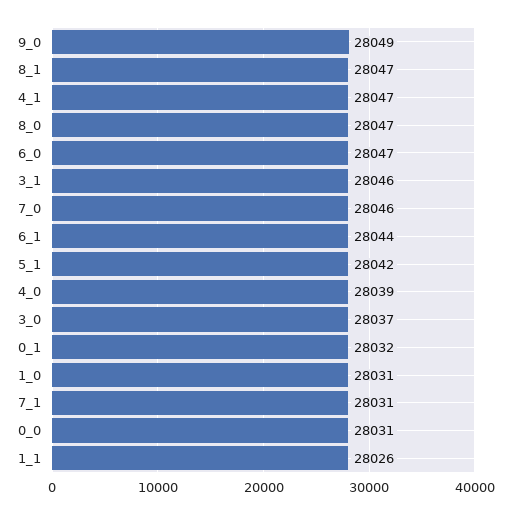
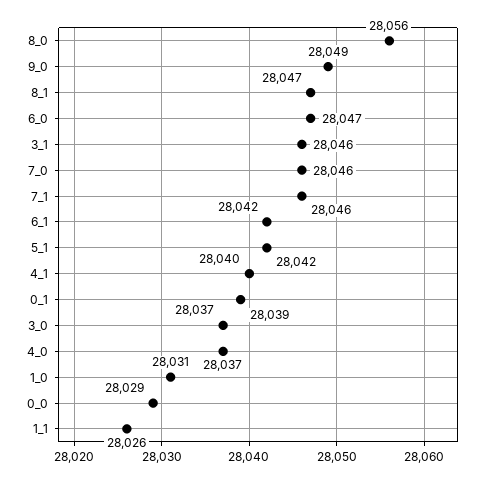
  {
    "9_0": 28049,
    "8_1": 28047,
-   "4_1": 28047,
+   "4_1": 28040,
-   "8_0": 28047,
+   "8_0": 28056,
    "6_0": 28047,
    "3_1": 28046,
    "7_0": 28046,
-   "6_1": 28044,
+   "6_1": 28042,
    "5_1": 28042,
-   "4_0": 28039,
+   "4_0": 28037,
    "3_0": 28037,
-   "0_1": 28032,
+   "0_1": 28039,
    "1_0": 28031,
-   "7_1": 28031,
+   "7_1": 28046,
-   "0_0": 28031,
+   "0_0": 28029,
    "1_1": 28026
  }

